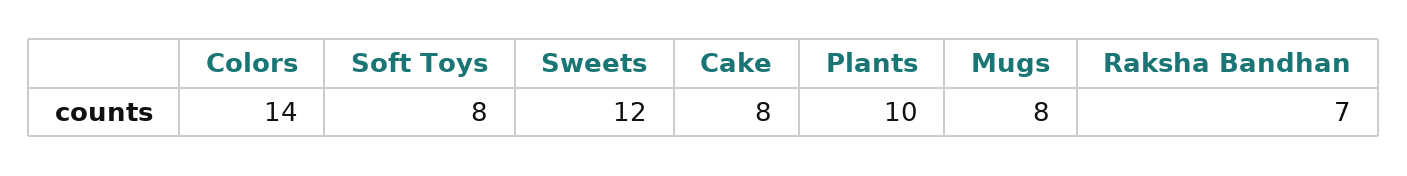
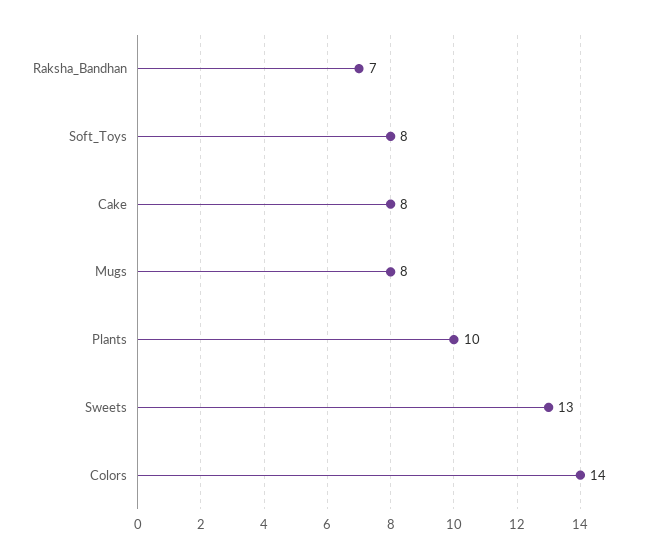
  {
    "Colors": 14,
    "Soft Toys": 8,
-   "Sweets": 12,
+   "Sweets": 13,
    "Cake": 8,
    "Plants": 10,
    "Mugs": 8,
    "Raksha Bandhan": 7
  }

